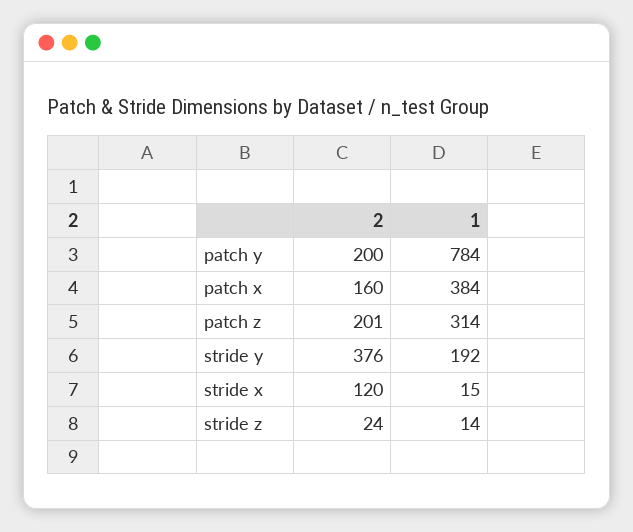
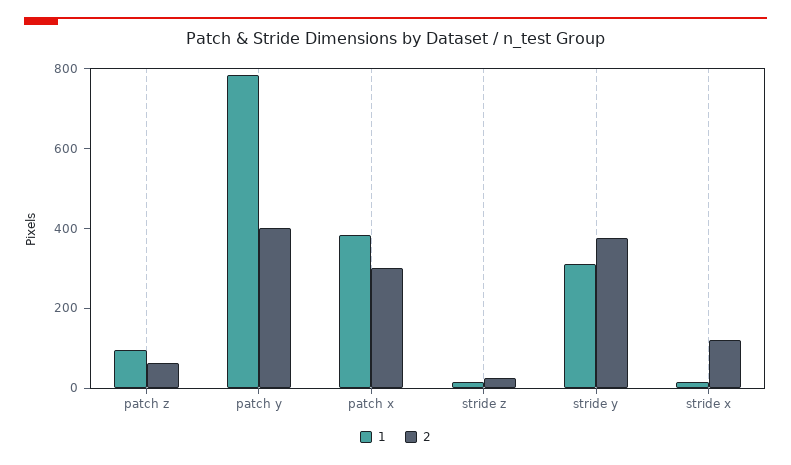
  {
    "2": {
-     "patch y": 200,
+     "patch y": 400,
-     "patch x": 160,
+     "patch x": 300,
-     "patch z": 201,
+     "patch z": 50,
      "stride y": 376,
      "stride x": 120,
      "stride z": 24
    },
    "1": {
      "patch y": 784,
      "patch x": 384,
-     "patch z": 314,
+     "patch z": 100,
-     "stride y": 192,
+     "stride y": 300,
      "stride x": 15,
      "stride z": 14
    }
  }

